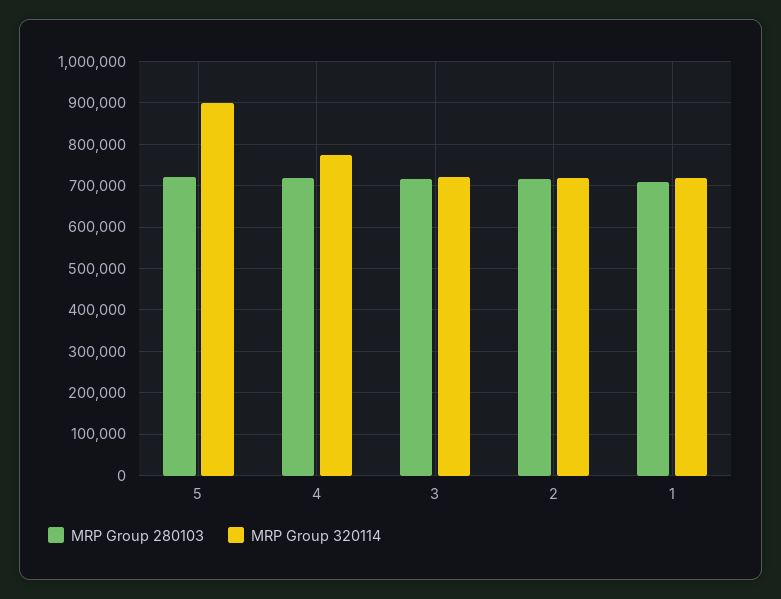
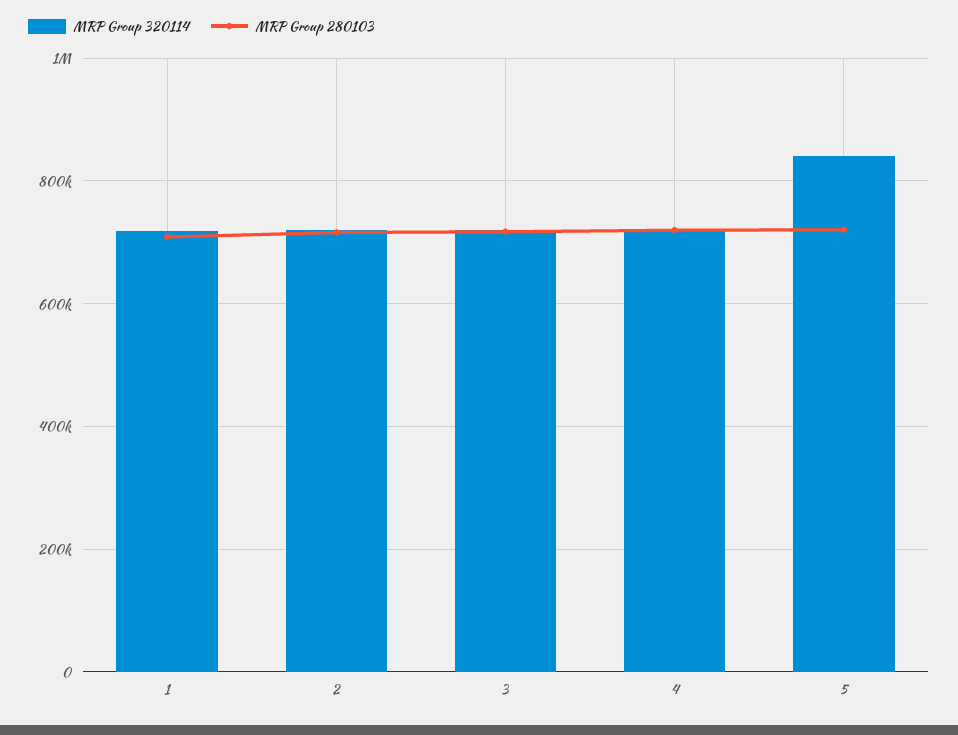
  {
    "MRP Group 280103": {
      "5": 720000,
      "4": 720000,
      "3": 720000,
      "2": 720000,
      "1": 700000
    },
    "MRP Group 320114": {
-     "5": 900000,
+     "5": 840000,
-     "4": 780000,
+     "4": 720000,
      "3": 720000,
      "2": 720000,
      "1": 720000
    }
  }

